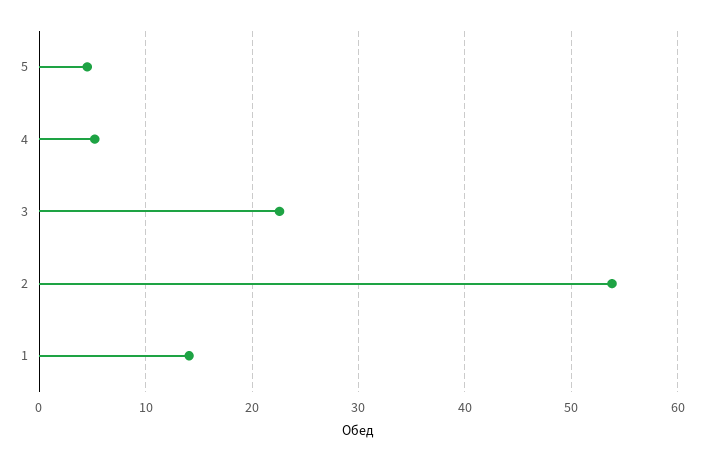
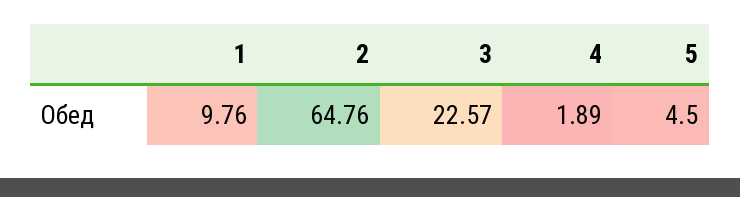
  {
    "5": 4.5,
-   "4": 5,
+   "4": 1.89,
    "3": 22.57,
-   "2": 54,
+   "2": 64.76,
-   "1": 14
+   "1": 9.76
  }

